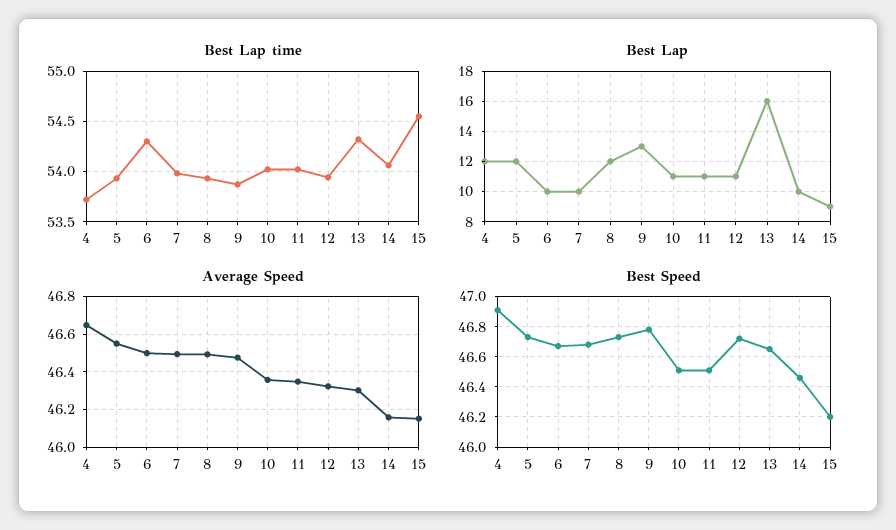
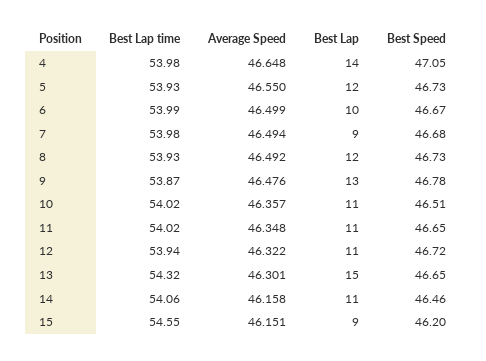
  {
    "Best Lap time": {
-     "4": 53.7,
+     "4": 53.98,
      "5": 53.93,
-     "6": 54.3,
+     "6": 53.99,
      "7": 53.98,
      "8": 53.93,
      "9": 53.87,
      "10": 54.02,
      "11": 54.02,
      "12": 53.94,
      "13": 54.32,
      "14": 54.06,
      "15": 54.55
    },
    "Best Lap": {
-     "4": 12,
+     "4": 14,
      "5": 12,
      "6": 10,
-     "7": 10,
+     "7": 9,
      "8": 12,
      "9": 13,
      "10": 11,
      "11": 11,
      "12": 11,
-     "13": 16,
+     "13": 15,
-     "14": 10,
+     "14": 11,
      "15": 9
    },
    "Average Speed": {
      "4": 46.648,
      "5": 46.55,
      "6": 46.499,
      "7": 46.494,
      "8": 46.492,
      "9": 46.476,
      "10": 46.357,
      "11": 46.348,
      "12": 46.322,
      "13": 46.301,
      "14": 46.158,
      "15": 46.151
    },
    "Best Speed": {
-     "4": 46.9,
+     "4": 47.05,
      "5": 46.73,
      "6": 46.67,
      "7": 46.68,
      "8": 46.73,
      "9": 46.78,
      "10": 46.51,
-     "11": 46.5,
+     "11": 46.65,
      "12": 46.72,
      "13": 46.65,
      "14": 46.46,
      "15": 46.2
    }
  }

